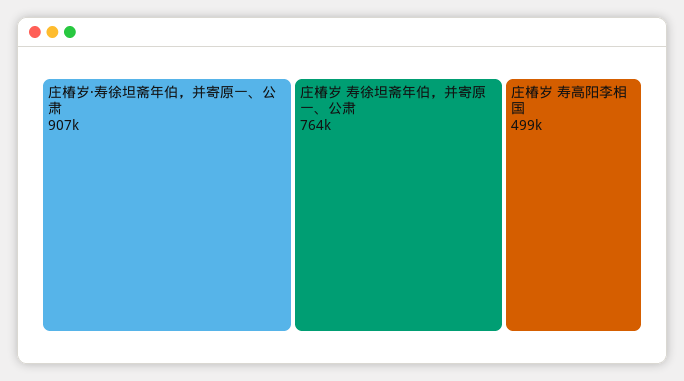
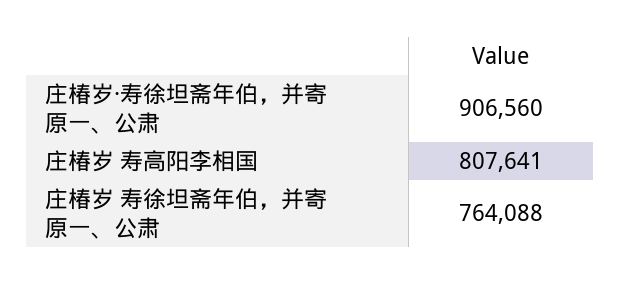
  {
    "庄椿岁·寿徐坦斋年伯，并寄原一、公肃": 906560,
    "庄椿岁 寿徐坦斋年伯，并寄原一、公肃": 764088,
-   "庄椿岁 寿高阳李相国": 499000
+   "庄椿岁 寿高阳李相国": 807641
  }

